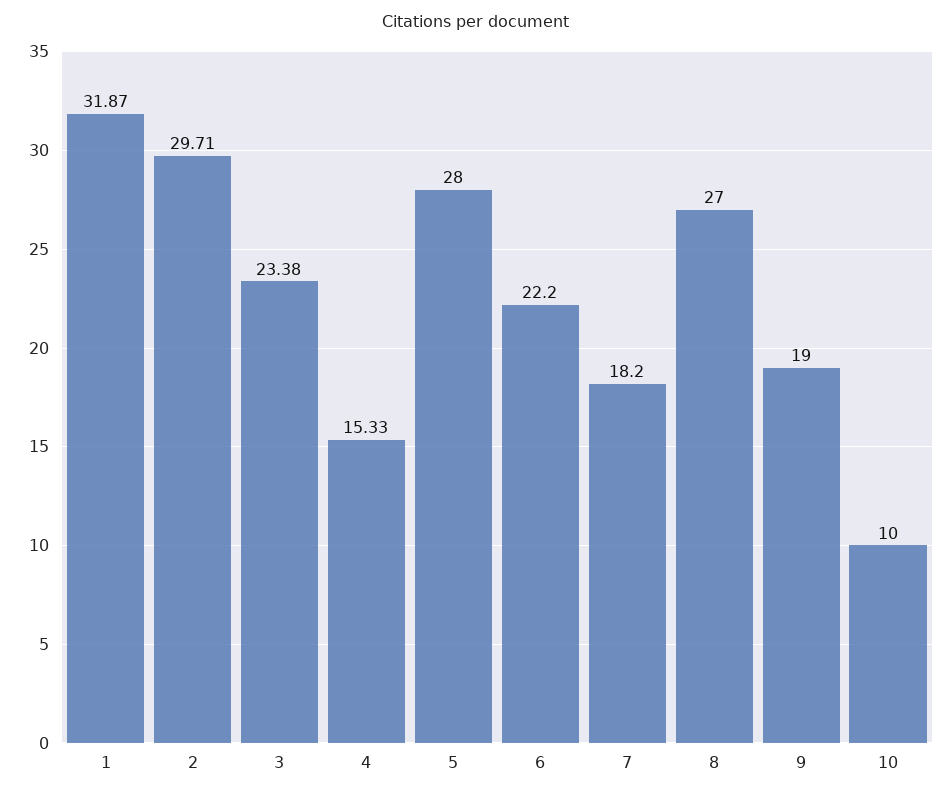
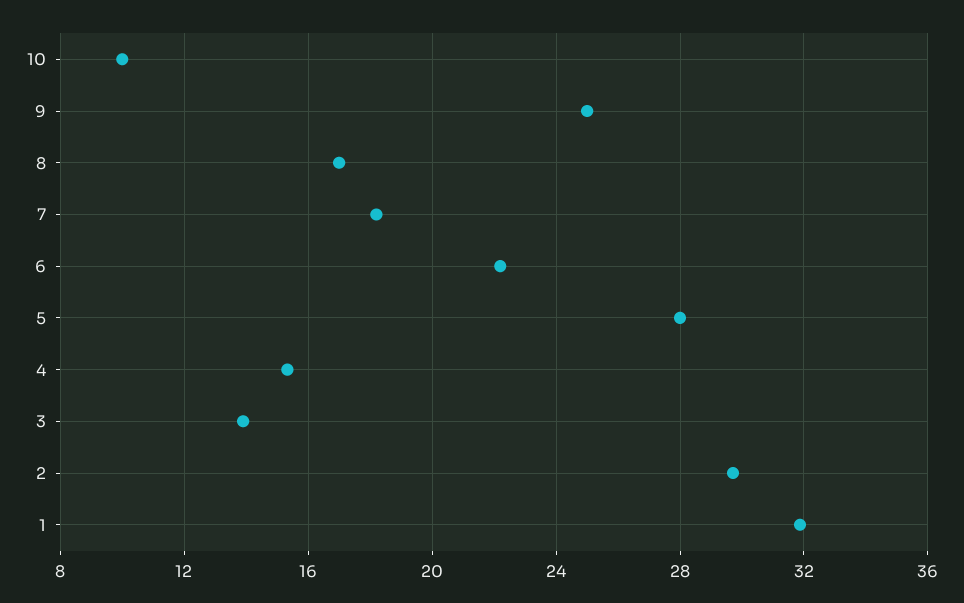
  {
    "1": 31.87,
    "2": 29.71,
-   "3": 23.38,
+   "3": 14,
    "4": 15.33,
    "5": 28,
    "6": 22.2,
    "7": 18.2,
-   "8": 27,
+   "8": 17,
-   "9": 19,
+   "9": 25,
    "10": 10
  }

